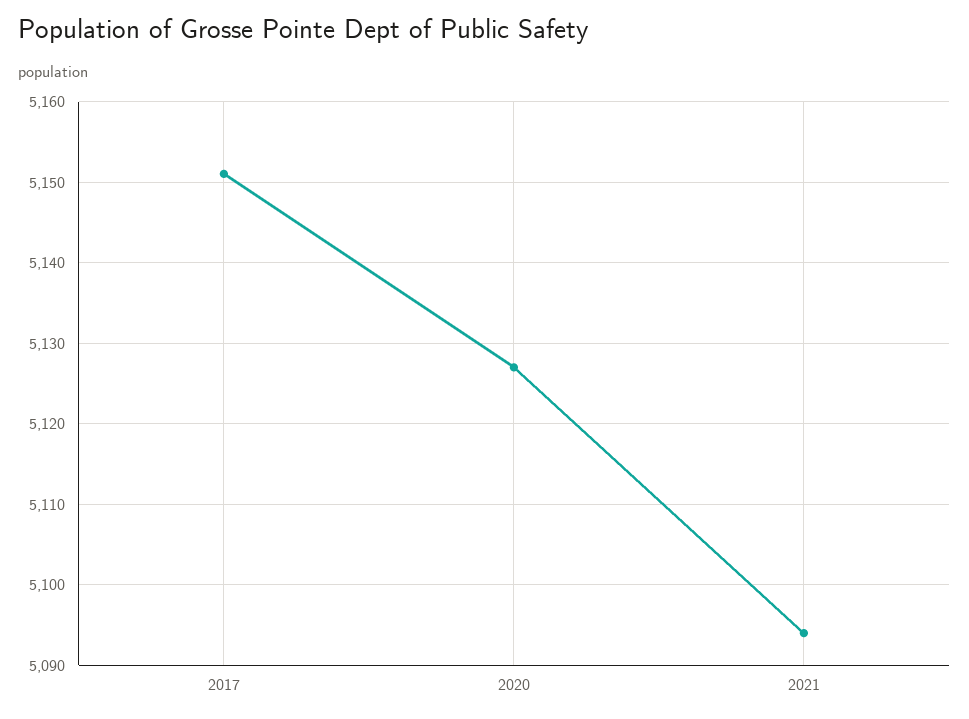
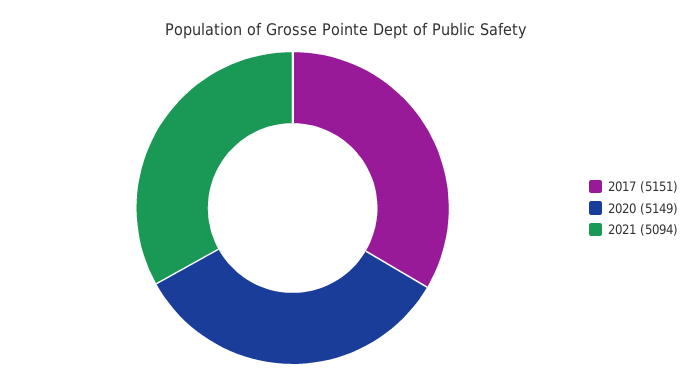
  {
    "2017": 5151,
-   "2020": 5127,
+   "2020": 5149,
    "2021": 5094
  }

